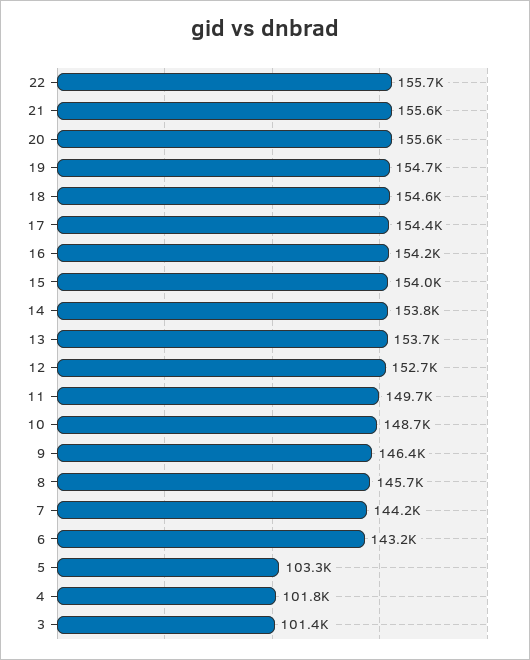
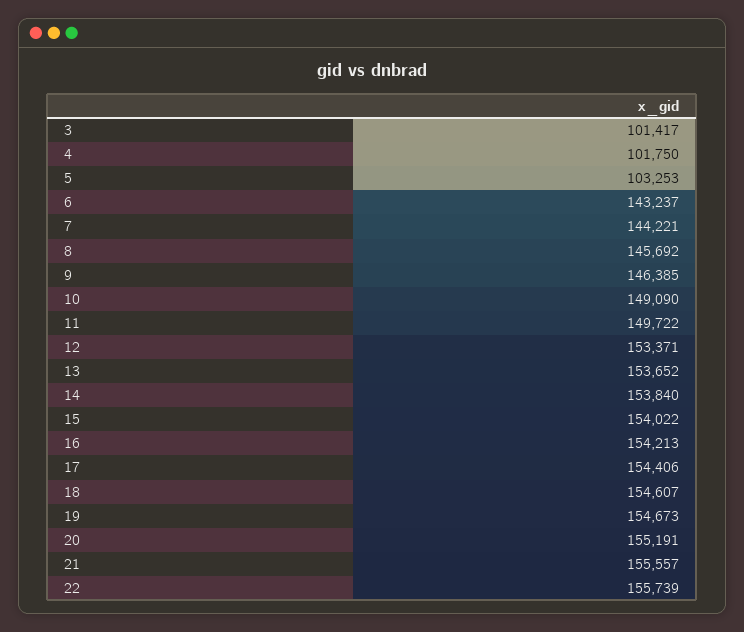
  {
    "22": 155739,
    "21": 155557,
-   "20": 155600,
+   "20": 155191,
    "19": 154673,
    "18": 154607,
    "17": 154406,
    "16": 154213,
    "15": 154022,
    "14": 153840,
    "13": 153652,
-   "12": 152700,
+   "12": 153371,
    "11": 149722,
-   "10": 148700,
+   "10": 149090,
    "9": 146385,
    "8": 145692,
    "7": 144221,
    "6": 143237,
    "5": 103253,
    "4": 101750,
    "3": 101417
  }

